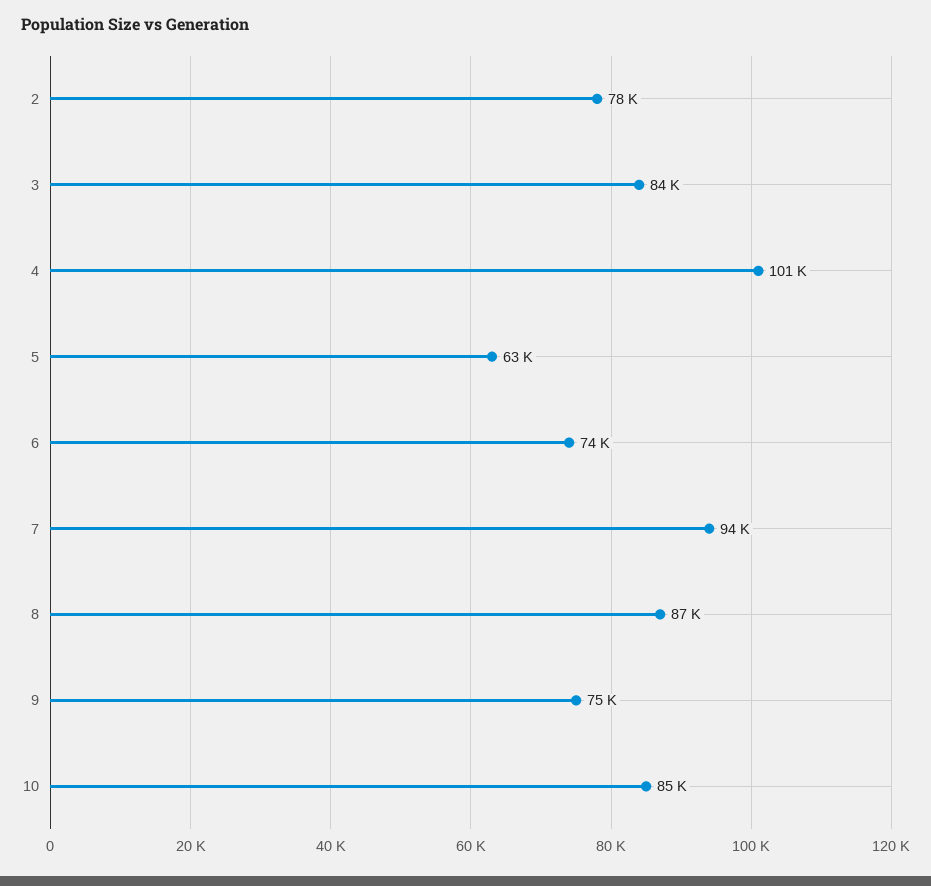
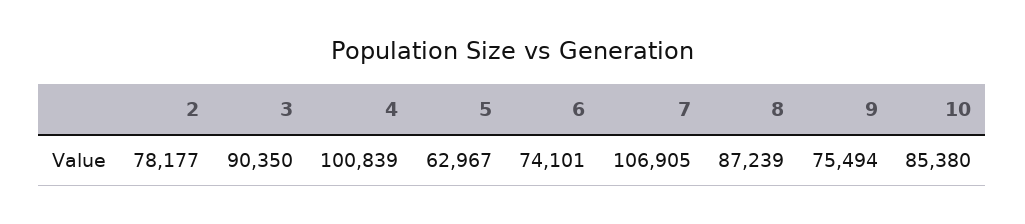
  {
    "2": 78177,
-   "3": 84000,
+   "3": 90350,
    "4": 100839,
    "5": 62967,
    "6": 74101,
-   "7": 94000,
+   "7": 106905,
    "8": 87239,
    "9": 75494,
    "10": 85380
  }

